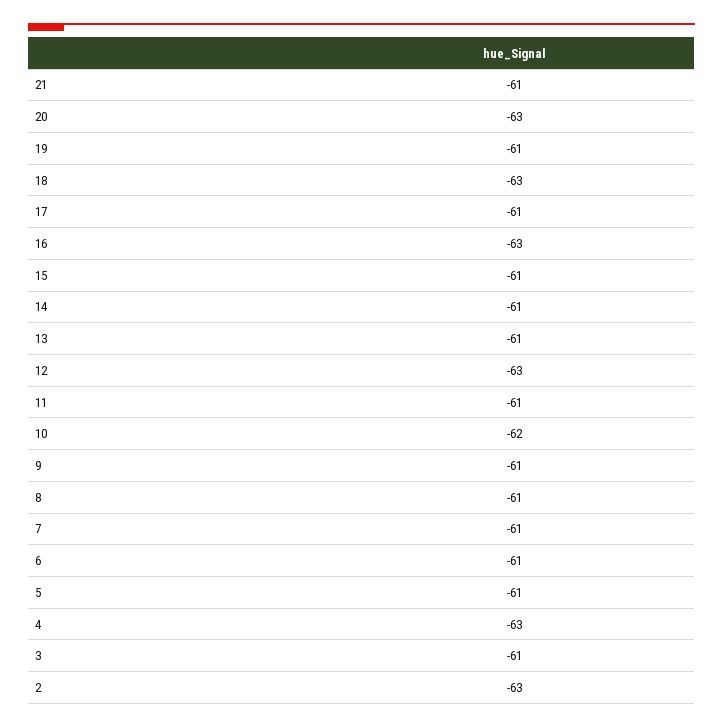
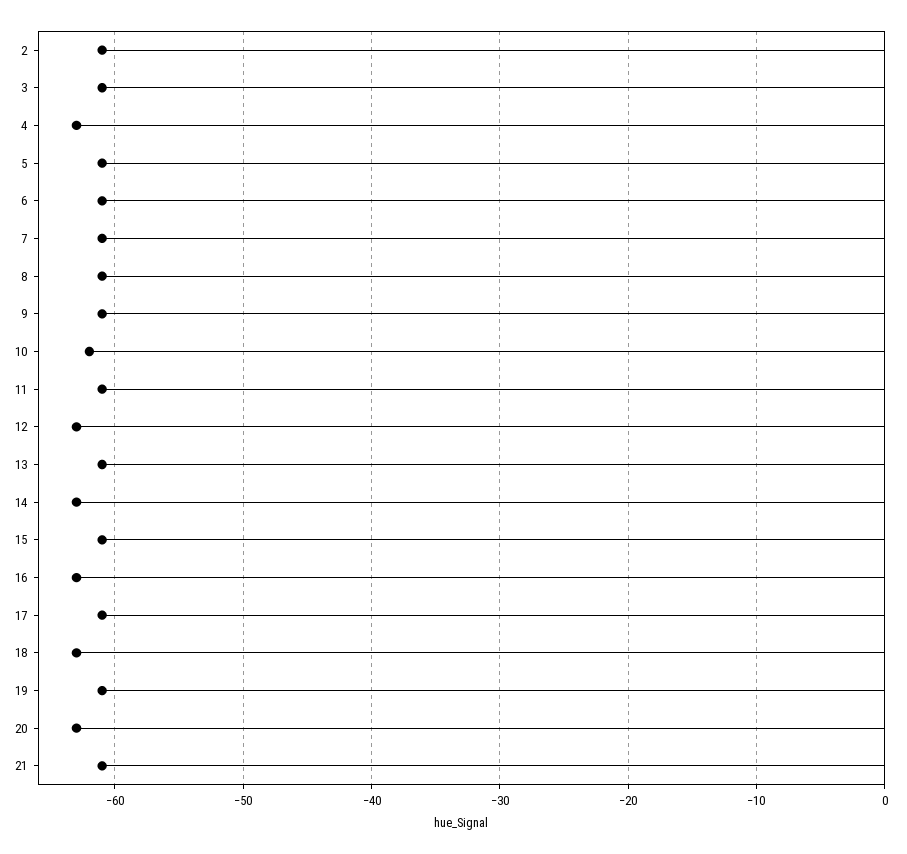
  {
    "21": -61,
    "20": -63,
    "19": -61,
    "18": -63,
    "17": -61,
    "16": -63,
    "15": -61,
-   "14": -61,
+   "14": -63,
    "13": -61,
    "12": -63,
    "11": -61,
    "10": -62,
    "9": -61,
    "8": -61,
    "7": -61,
    "6": -61,
    "5": -61,
    "4": -63,
    "3": -61,
-   "2": -63
+   "2": -61
  }

